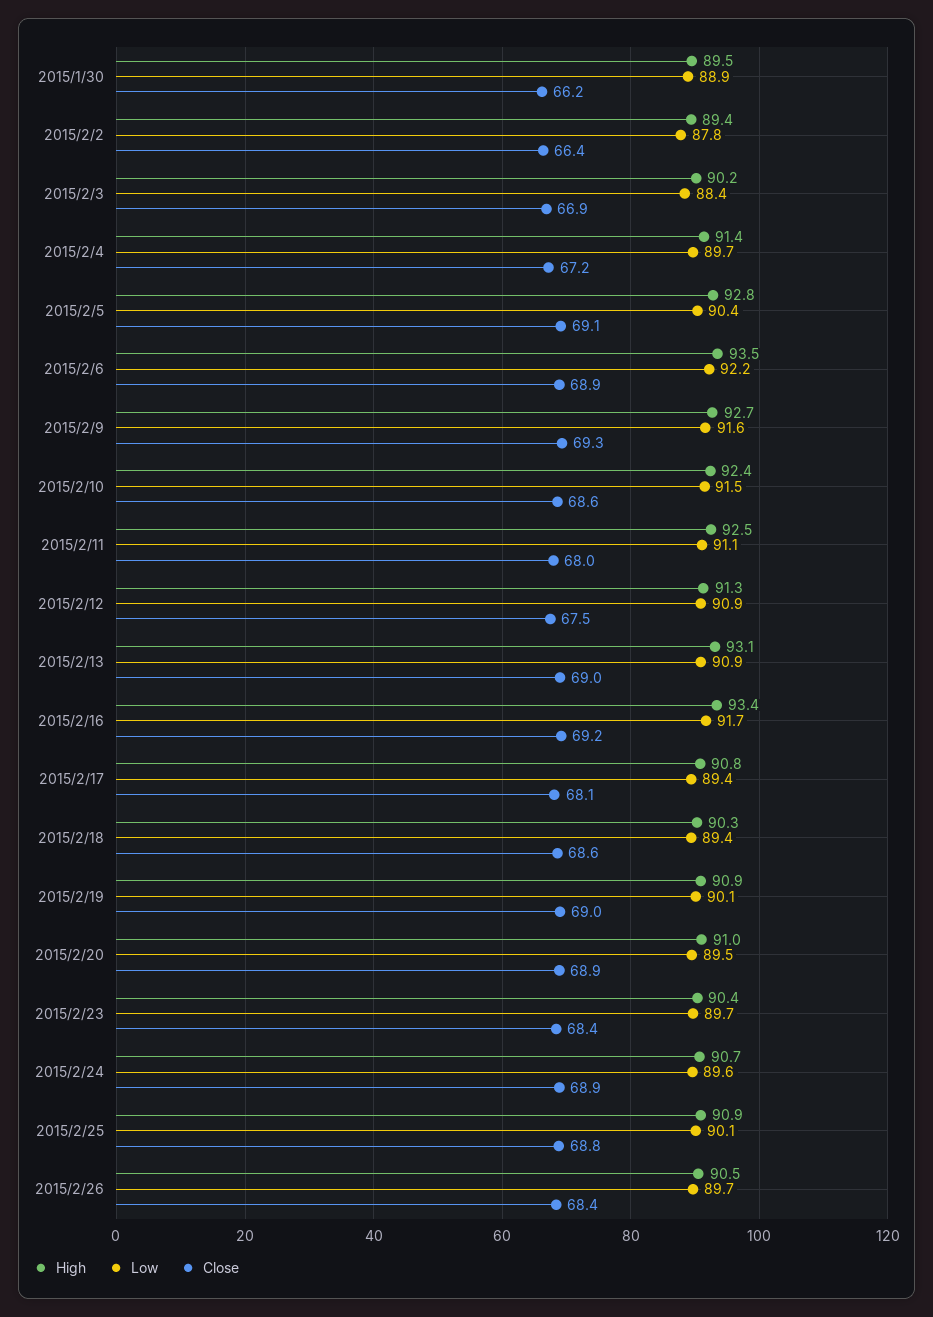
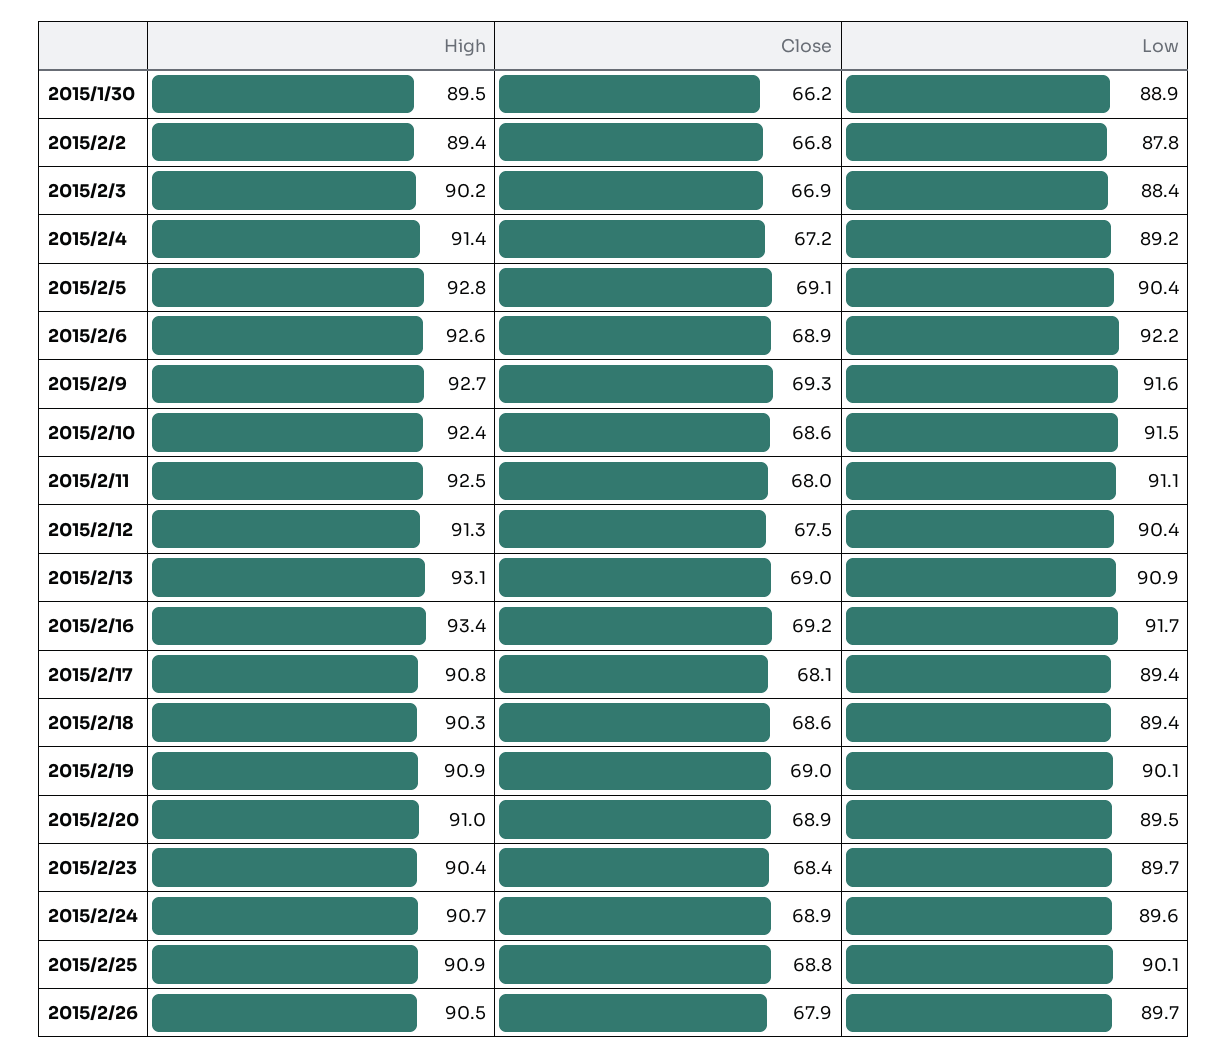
  {
    "High": {
      "2015/1/30": 89.5,
      "2015/2/2": 89.4,
      "2015/2/3": 90.2,
      "2015/2/4": 91.4,
      "2015/2/5": 92.8,
-     "2015/2/6": 93.5,
+     "2015/2/6": 92.6,
      "2015/2/9": 92.7,
      "2015/2/10": 92.4,
      "2015/2/11": 92.5,
      "2015/2/12": 91.3,
      "2015/2/13": 93.1,
      "2015/2/16": 93.4,
      "2015/2/17": 90.8,
      "2015/2/18": 90.3,
      "2015/2/19": 90.9,
      "2015/2/20": 91,
      "2015/2/23": 90.4,
      "2015/2/24": 90.7,
      "2015/2/25": 90.9,
      "2015/2/26": 90.5
    },
    "Low": {
      "2015/1/30": 88.9,
      "2015/2/2": 87.8,
      "2015/2/3": 88.4,
-     "2015/2/4": 89.7,
+     "2015/2/4": 89.2,
      "2015/2/5": 90.4,
      "2015/2/6": 92.2,
      "2015/2/9": 91.6,
      "2015/2/10": 91.5,
      "2015/2/11": 91.1,
-     "2015/2/12": 90.9,
+     "2015/2/12": 90.4,
      "2015/2/13": 90.9,
      "2015/2/16": 91.7,
      "2015/2/17": 89.4,
      "2015/2/18": 89.4,
      "2015/2/19": 90.1,
      "2015/2/20": 89.5,
      "2015/2/23": 89.7,
      "2015/2/24": 89.6,
      "2015/2/25": 90.1,
      "2015/2/26": 89.7
    },
    "Close": {
      "2015/1/30": 66.2,
-     "2015/2/2": 66.4,
+     "2015/2/2": 66.8,
      "2015/2/3": 66.9,
      "2015/2/4": 67.2,
      "2015/2/5": 69.1,
      "2015/2/6": 68.9,
      "2015/2/9": 69.3,
      "2015/2/10": 68.6,
      "2015/2/11": 68,
      "2015/2/12": 67.5,
      "2015/2/13": 69,
      "2015/2/16": 69.2,
      "2015/2/17": 68.1,
      "2015/2/18": 68.6,
      "2015/2/19": 69,
      "2015/2/20": 68.9,
      "2015/2/23": 68.4,
      "2015/2/24": 68.9,
      "2015/2/25": 68.8,
-     "2015/2/26": 68.4
+     "2015/2/26": 67.9
    }
  }

